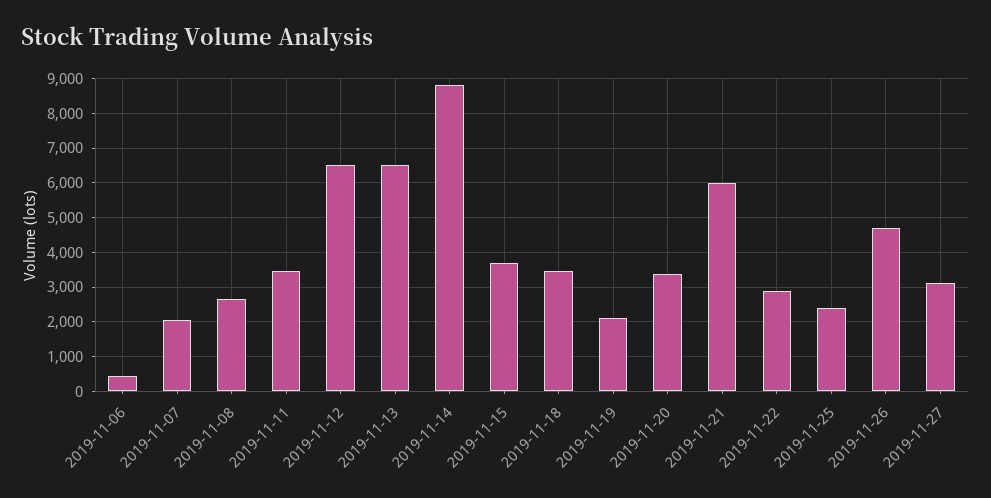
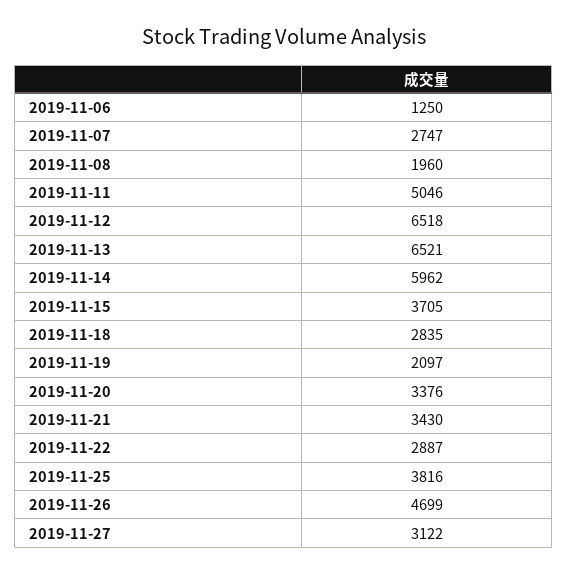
  {
-   "2019-11-06": 400,
+   "2019-11-06": 1250,
-   "2019-11-07": 2000,
+   "2019-11-07": 2747,
-   "2019-11-08": 2600,
+   "2019-11-08": 1960,
-   "2019-11-11": 3400,
+   "2019-11-11": 5046,
    "2019-11-12": 6518,
    "2019-11-13": 6521,
-   "2019-11-14": 8800,
+   "2019-11-14": 5962,
    "2019-11-15": 3705,
-   "2019-11-18": 3400,
+   "2019-11-18": 2835,
    "2019-11-19": 2097,
    "2019-11-20": 3376,
-   "2019-11-21": 6000,
+   "2019-11-21": 3430,
    "2019-11-22": 2887,
-   "2019-11-25": 2400,
+   "2019-11-25": 3816,
    "2019-11-26": 4699,
    "2019-11-27": 3122
  }

